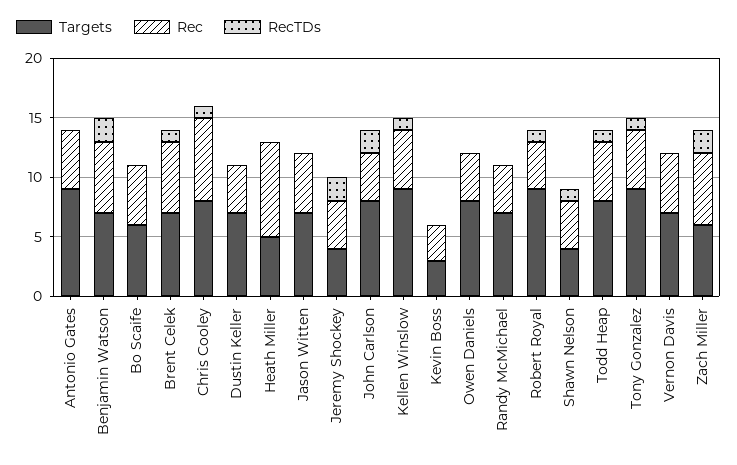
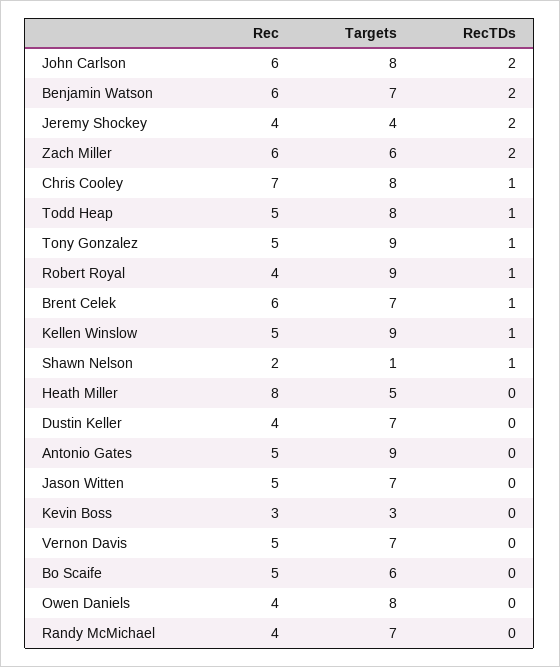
  {
    "Targets": {
      "Antonio Gates": 9,
      "Benjamin Watson": 7,
      "Bo Scaife": 6,
      "Brent Celek": 7,
      "Chris Cooley": 8,
      "Dustin Keller": 7,
      "Heath Miller": 5,
      "Jason Witten": 7,
      "Jeremy Shockey": 4,
      "John Carlson": 8,
      "Kellen Winslow": 9,
      "Kevin Boss": 3,
      "Owen Daniels": 8,
      "Randy McMichael": 7,
      "Robert Royal": 9,
-     "Shawn Nelson": 4,
+     "Shawn Nelson": 1,
      "Todd Heap": 8,
      "Tony Gonzalez": 9,
      "Vernon Davis": 7,
      "Zach Miller": 6
    },
    "Rec": {
      "Antonio Gates": 5,
      "Benjamin Watson": 6,
      "Bo Scaife": 5,
      "Brent Celek": 6,
      "Chris Cooley": 7,
      "Dustin Keller": 4,
      "Heath Miller": 8,
      "Jason Witten": 5,
      "Jeremy Shockey": 4,
-     "John Carlson": 4,
+     "John Carlson": 6,
      "Kellen Winslow": 5,
      "Kevin Boss": 3,
      "Owen Daniels": 4,
      "Randy McMichael": 4,
      "Robert Royal": 4,
-     "Shawn Nelson": 4,
+     "Shawn Nelson": 2,
      "Todd Heap": 5,
      "Tony Gonzalez": 5,
      "Vernon Davis": 5,
      "Zach Miller": 6
    },
    "RecTDs": {
      "Antonio Gates": 0,
      "Benjamin Watson": 2,
      "Bo Scaife": 0,
      "Brent Celek": 1,
      "Chris Cooley": 1,
      "Dustin Keller": 0,
      "Heath Miller": 0,
      "Jason Witten": 0,
      "Jeremy Shockey": 2,
      "John Carlson": 2,
      "Kellen Winslow": 1,
      "Kevin Boss": 0,
      "Owen Daniels": 0,
      "Randy McMichael": 0,
      "Robert Royal": 1,
      "Shawn Nelson": 1,
      "Todd Heap": 1,
      "Tony Gonzalez": 1,
      "Vernon Davis": 0,
      "Zach Miller": 2
    }
  }

